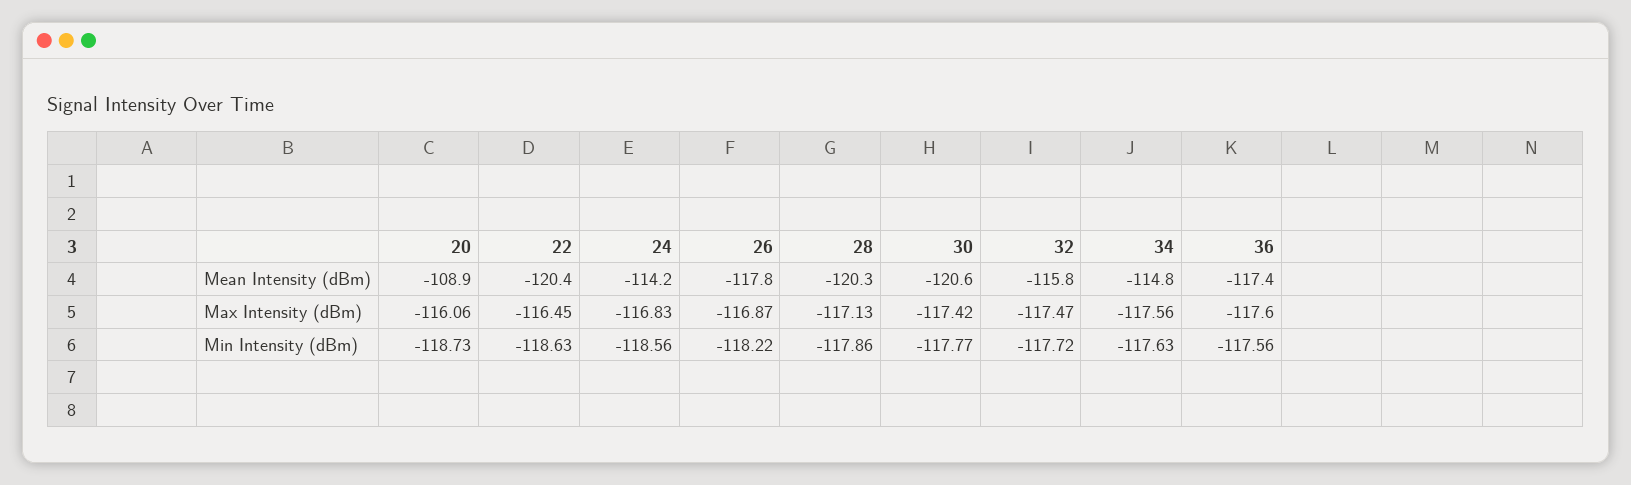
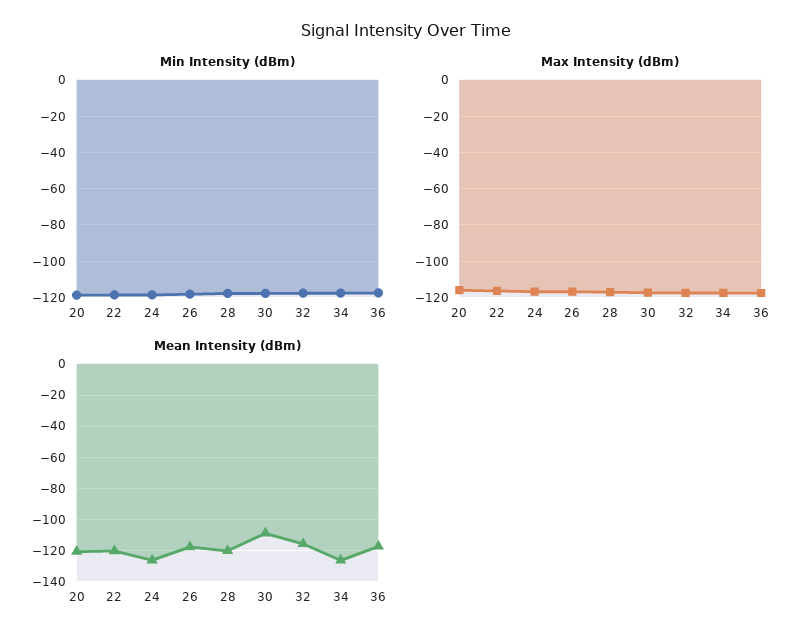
  {
    "Mean Intensity (dBm)": {
-     "20": -108.9,
+     "20": -120,
      "22": -120.4,
-     "24": -114.2,
+     "24": -125,
      "26": -117.8,
      "28": -120.3,
-     "30": -120.6,
+     "30": -110,
      "32": -115.8,
-     "34": -114.8,
+     "34": -125,
      "36": -117.4
    },
    "Max Intensity (dBm)": {
      "20": -116.06,
      "22": -116.45,
      "24": -116.83,
      "26": -116.87,
      "28": -117.13,
      "30": -117.42,
      "32": -117.47,
      "34": -117.56,
      "36": -117.6
    },
    "Min Intensity (dBm)": {
      "20": -118.73,
      "22": -118.63,
      "24": -118.56,
      "26": -118.22,
      "28": -117.86,
      "30": -117.77,
      "32": -117.72,
      "34": -117.63,
      "36": -117.56
    }
  }

